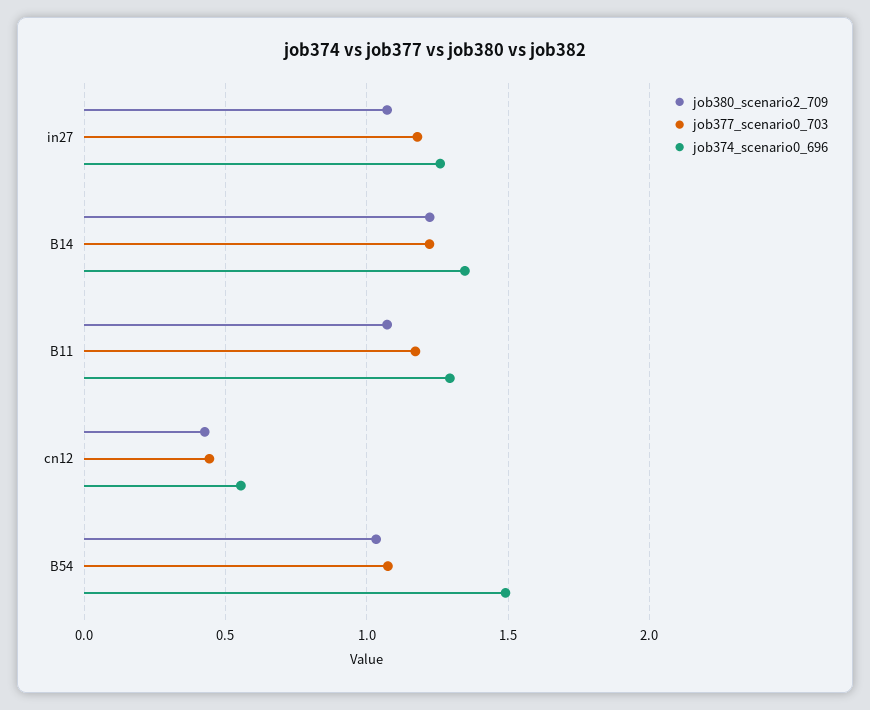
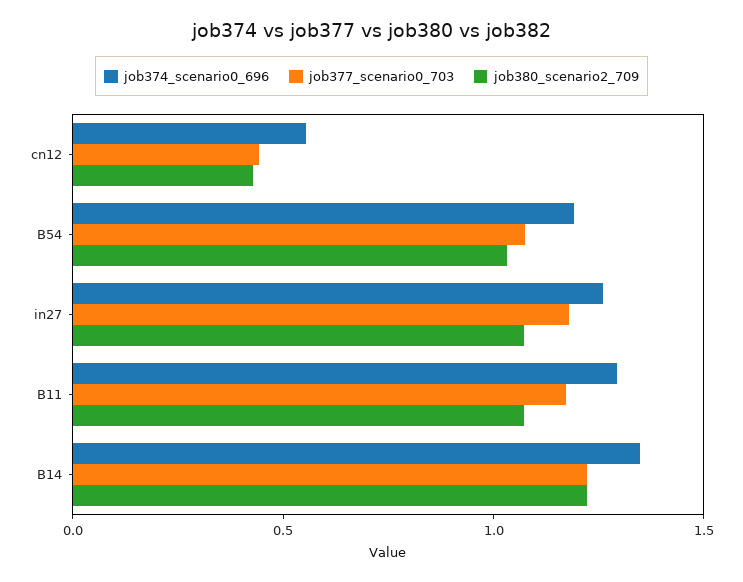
  {
    "job380_scenario2_709": {
      "in27": 1.05,
      "B14": 1.2,
      "B11": 1.05,
      "cn12": 0.45,
      "B54": 1.05
    },
    "job377_scenario0_703": {
      "in27": 1.2,
      "B14": 1.2,
      "B11": 1.15,
      "cn12": 0.45,
      "B54": 1.1
    },
    "job374_scenario0_696": {
      "in27": 1.25,
      "B14": 1.35,
      "B11": 1.3,
      "cn12": 0.55,
-     "B54": 1.5
+     "B54": 1.2
    }
  }

